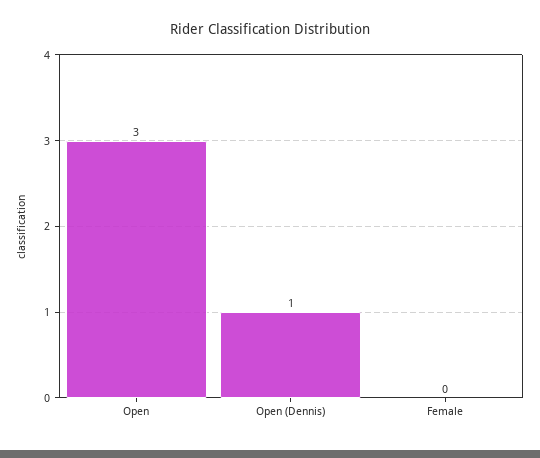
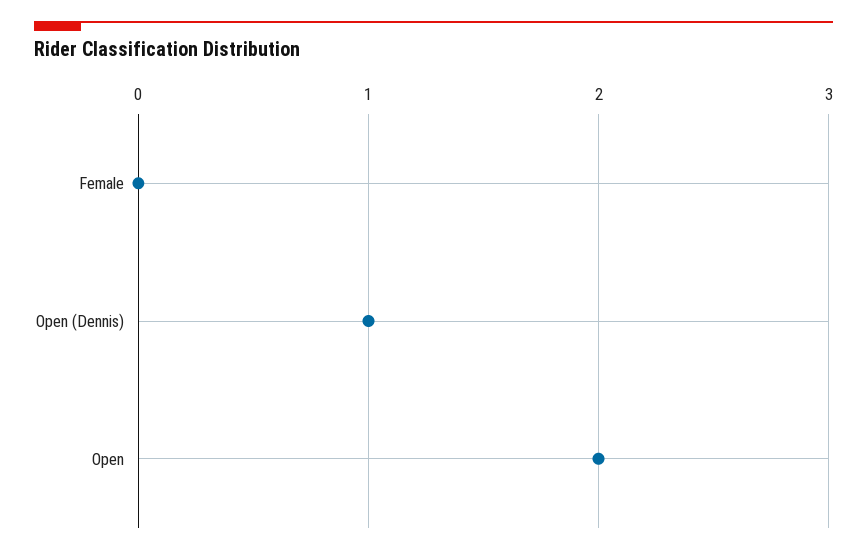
  {
-   "Open": 3,
+   "Open": 2,
    "Open (Dennis)": 1,
    "Female": 0
  }

